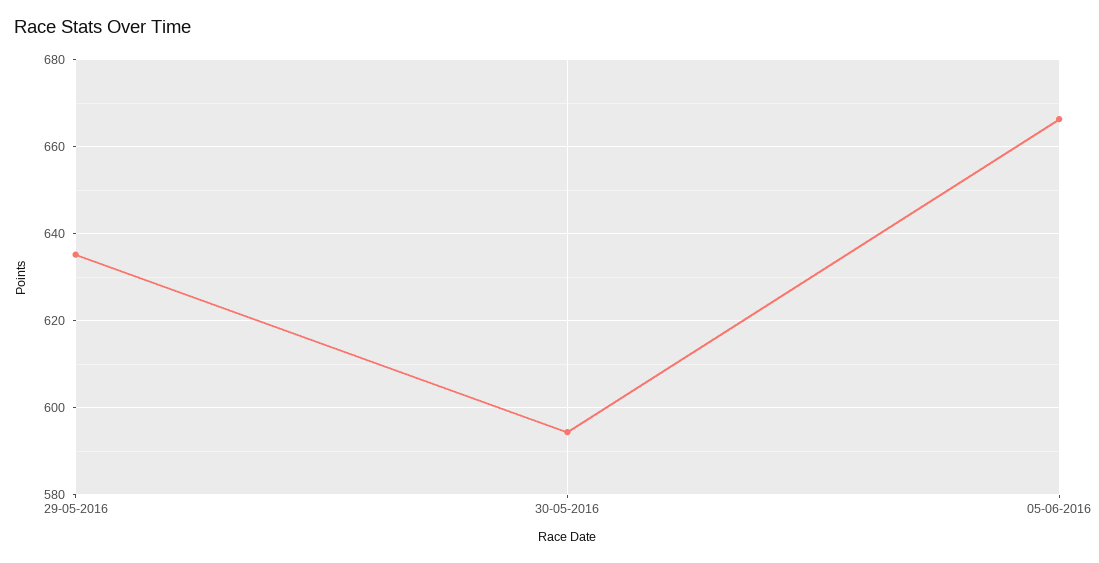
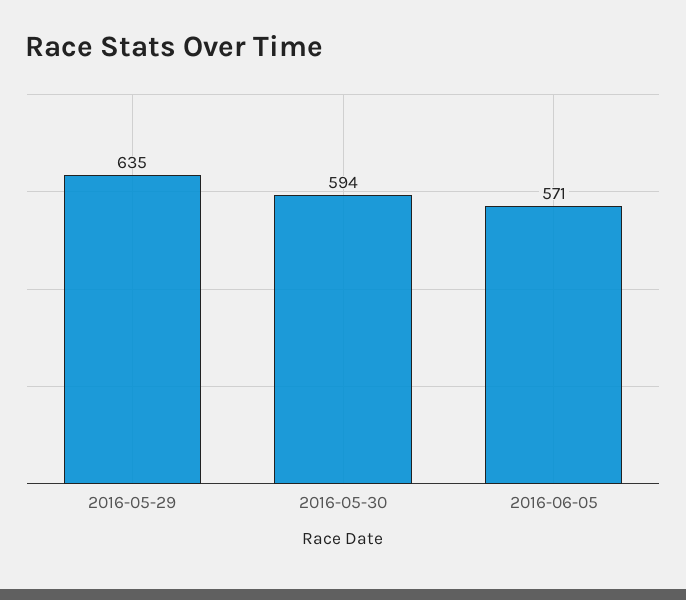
  {
    "29-05-2016": 635,
    "30-05-2016": 594,
-   "05-06-2016": 666
+   "05-06-2016": 571
  }

